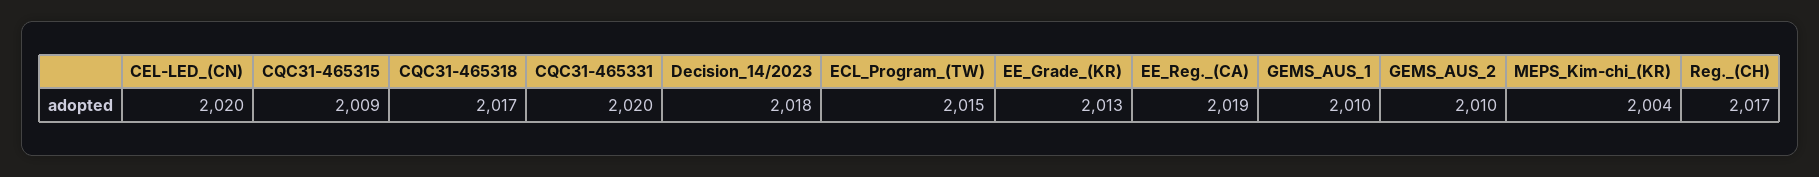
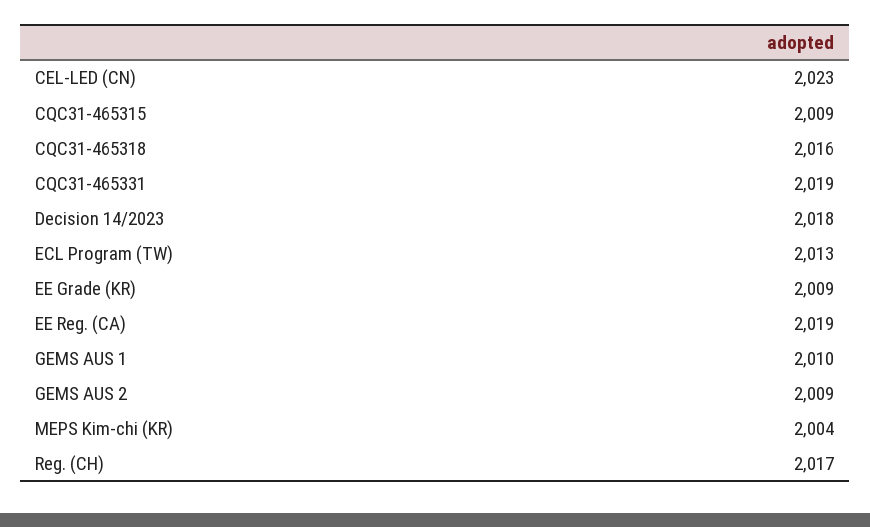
  {
-   "CEL-LED_(CN)": 2020,
+   "CEL-LED_(CN)": 2023,
    "CQC31-465315": 2009,
-   "CQC31-465318": 2017,
+   "CQC31-465318": 2016,
-   "CQC31-465331": 2020,
+   "CQC31-465331": 2019,
    "Decision_14/2023": 2018,
-   "ECL_Program_(TW)": 2015,
+   "ECL_Program_(TW)": 2013,
-   "EE_Grade_(KR)": 2013,
+   "EE_Grade_(KR)": 2009,
    "EE_Reg._(CA)": 2019,
    "GEMS_AUS_1": 2010,
-   "GEMS_AUS_2": 2010,
+   "GEMS_AUS_2": 2009,
    "MEPS_Kim-chi_(KR)": 2004,
    "Reg._(CH)": 2017
  }

